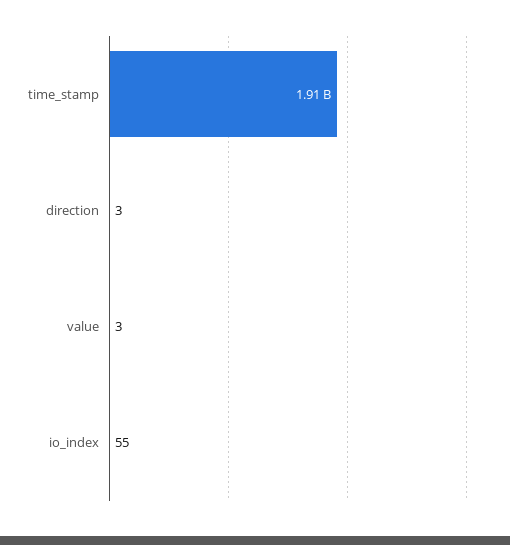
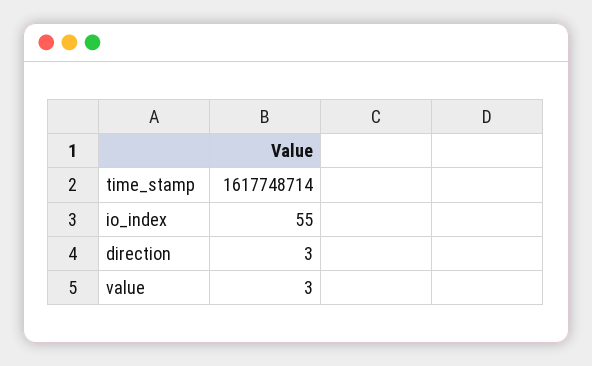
  {
-   "time_stamp": 1910000000,
+   "time_stamp": 1617748714,
    "direction": 3,
    "value": 3,
    "io_index": 55
  }

